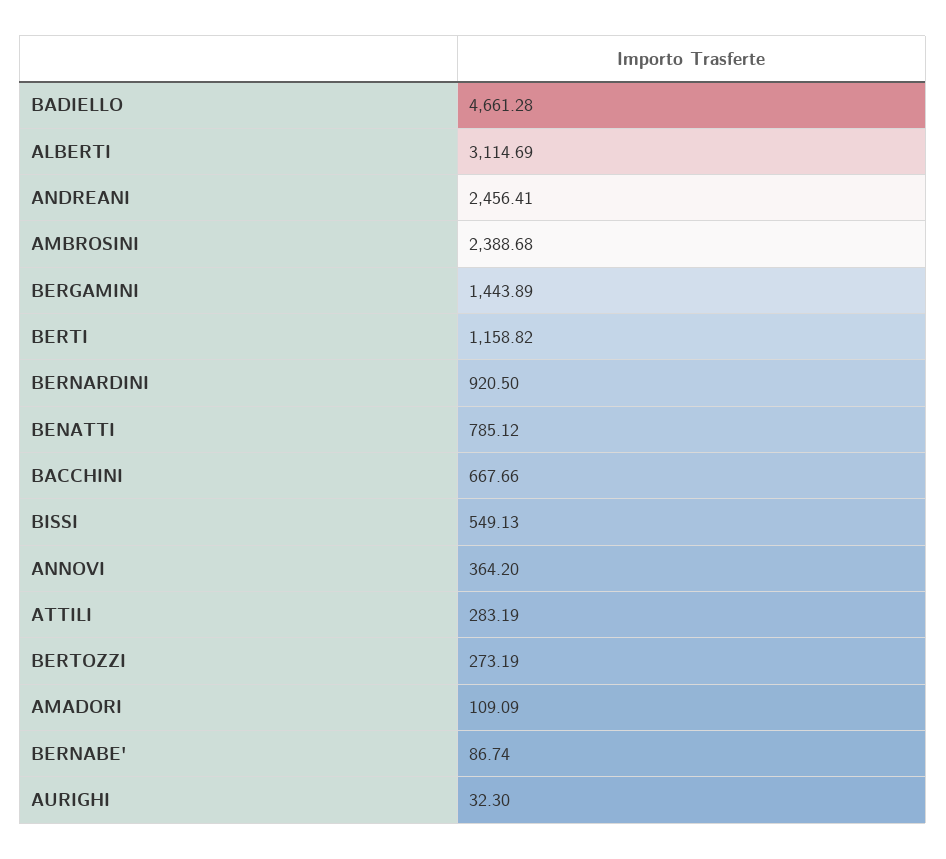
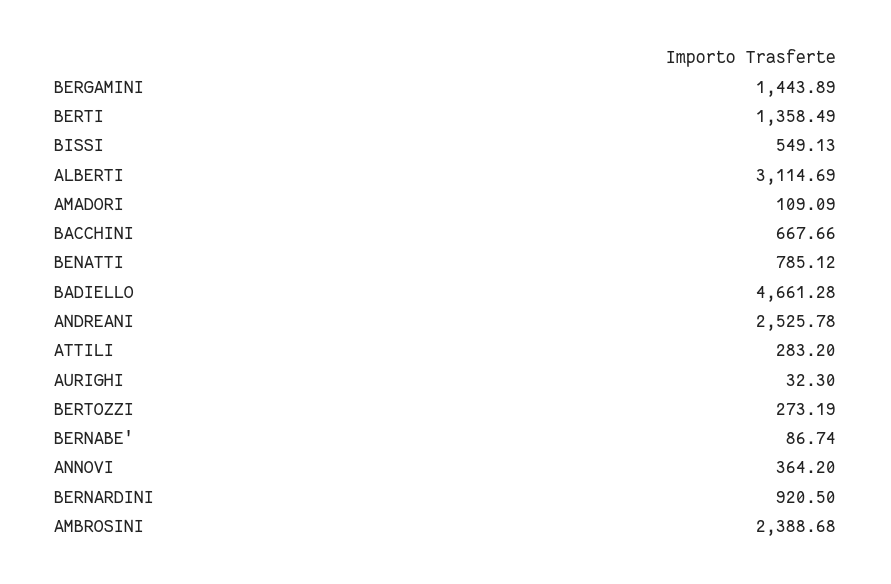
  {
    "BADIELLO": 4661.28,
    "ALBERTI": 3114.69,
-   "ANDREANI": 2456.41,
+   "ANDREANI": 2525.78,
    "AMBROSINI": 2388.68,
    "BERGAMINI": 1443.89,
-   "BERTI": 1158.82,
+   "BERTI": 1358.49,
    "BERNARDINI": 920.5,
    "BENATTI": 785.12,
    "BACCHINI": 667.66,
    "BISSI": 549.13,
    "ANNOVI": 364.2,
-   "ATTILI": 283.19,
+   "ATTILI": 283.2,
    "BERTOZZI": 273.19,
    "AMADORI": 109.09,
    "BERNABE'": 86.74,
    "AURIGHI": 32.3
  }

